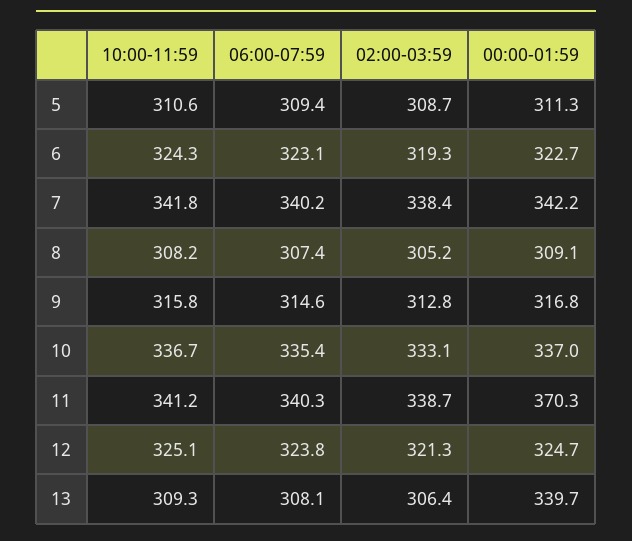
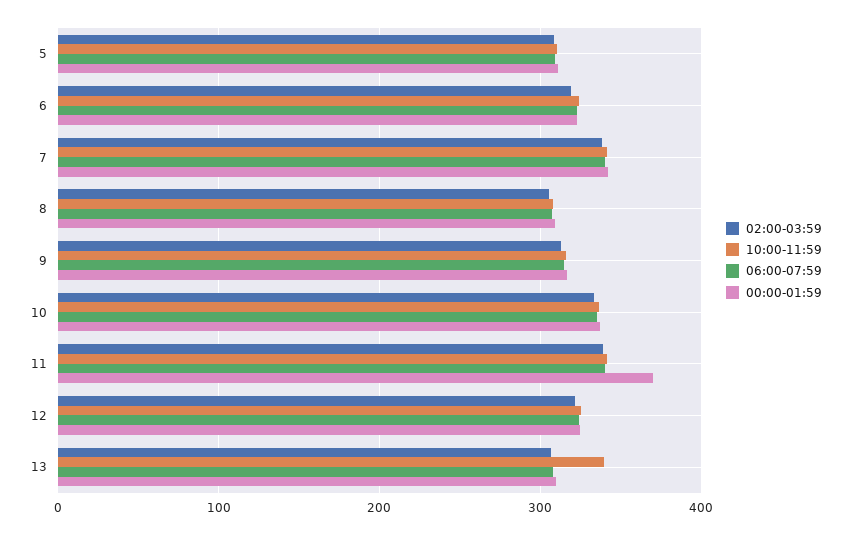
  {
    "10:00-11:59": {
      "5": 310.6,
      "6": 324.3,
      "7": 341.8,
      "8": 308.2,
      "9": 315.8,
      "10": 336.7,
      "11": 341.2,
      "12": 325.1,
-     "13": 309.3
+     "13": 340
    },
    "06:00-07:59": {
      "5": 309.4,
      "6": 323.1,
      "7": 340.2,
      "8": 307.4,
      "9": 314.6,
      "10": 335.4,
      "11": 340.3,
      "12": 323.8,
      "13": 308.1
    },
    "02:00-03:59": {
      "5": 308.7,
      "6": 319.3,
      "7": 338.4,
      "8": 305.2,
      "9": 312.8,
      "10": 333.1,
      "11": 338.7,
      "12": 321.3,
      "13": 306.4
    },
    "00:00-01:59": {
      "5": 311.3,
      "6": 322.7,
      "7": 342.2,
      "8": 309.1,
      "9": 316.8,
      "10": 337,
      "11": 370.3,
      "12": 324.7,
-     "13": 339.7
+     "13": 310
    }
  }

